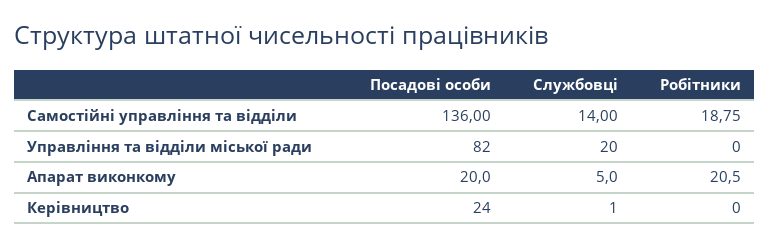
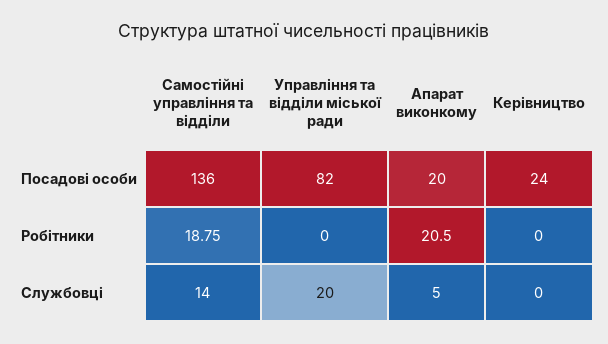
  {
    "Посадові особи": {
      "Самостійні управління та відділи": 136,
      "Управління та відділи міської ради": 82,
      "Апарат виконкому": 20,
      "Керівництво": 24
    },
    "Службовці": {
      "Самостійні управління та відділи": 14,
      "Управління та відділи міської ради": 20,
      "Апарат виконкому": 5,
-     "Керівництво": 1
+     "Керівництво": 0
    },
    "Робітники": {
      "Самостійні управління та відділи": 18.75,
      "Управління та відділи міської ради": 0,
      "Апарат виконкому": 20.5,
      "Керівництво": 0
    }
  }

